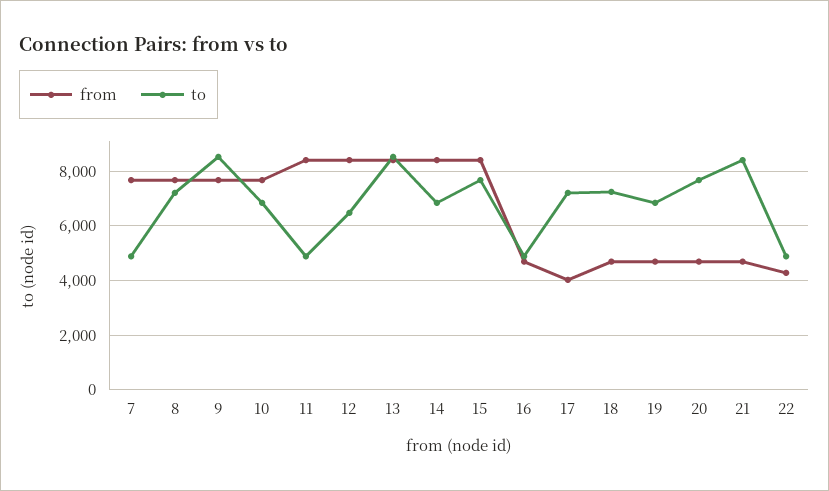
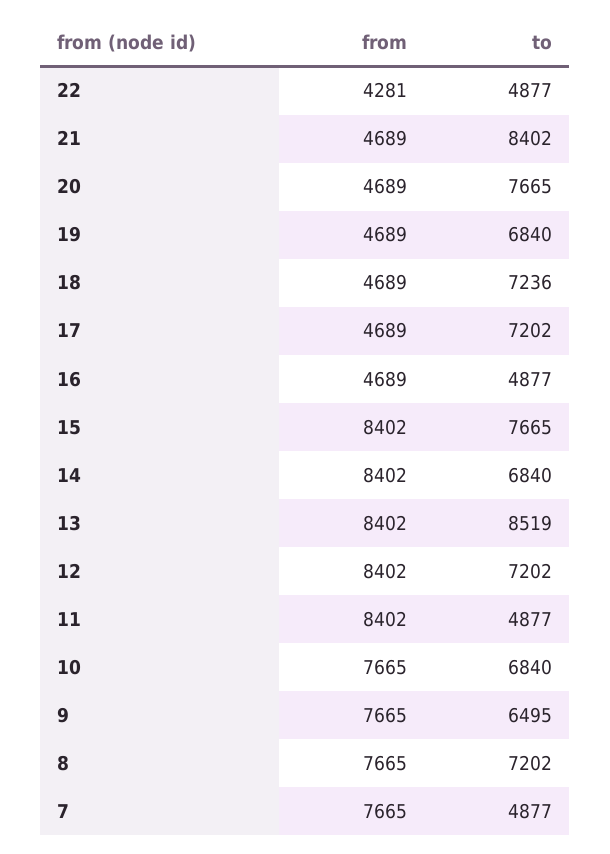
  {
    "from": {
      "7": 7665,
      "8": 7665,
      "9": 7665,
      "10": 7665,
      "11": 8402,
      "12": 8402,
      "13": 8402,
      "14": 8402,
      "15": 8402,
      "16": 4689,
-     "17": 4000,
+     "17": 4689,
      "18": 4689,
      "19": 4689,
      "20": 4689,
      "21": 4689,
      "22": 4281
    },
    "to": {
      "7": 4877,
      "8": 7202,
-     "9": 8500,
+     "9": 6495,
      "10": 6840,
      "11": 4877,
-     "12": 6500,
+     "12": 7202,
      "13": 8519,
      "14": 6840,
      "15": 7665,
      "16": 4877,
      "17": 7202,
      "18": 7236,
      "19": 6840,
      "20": 7665,
      "21": 8402,
      "22": 4877
    }
  }

